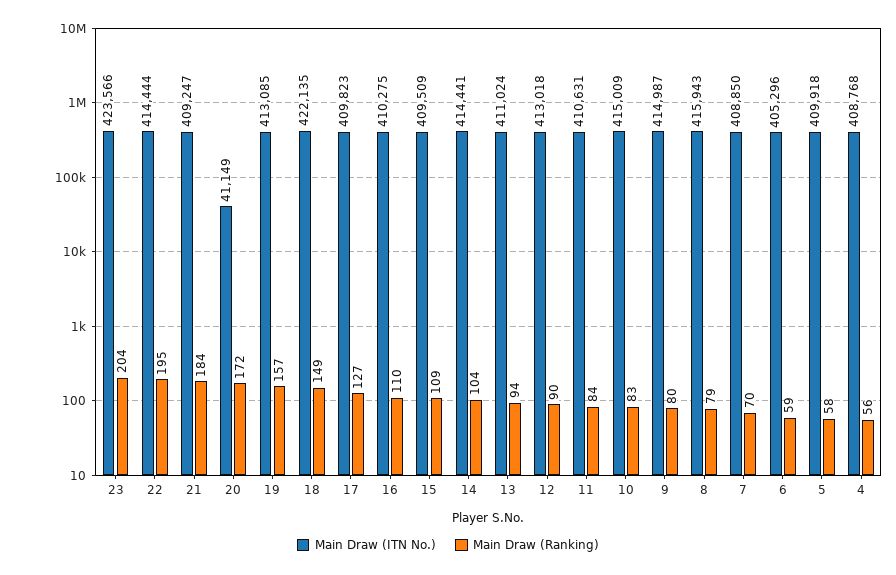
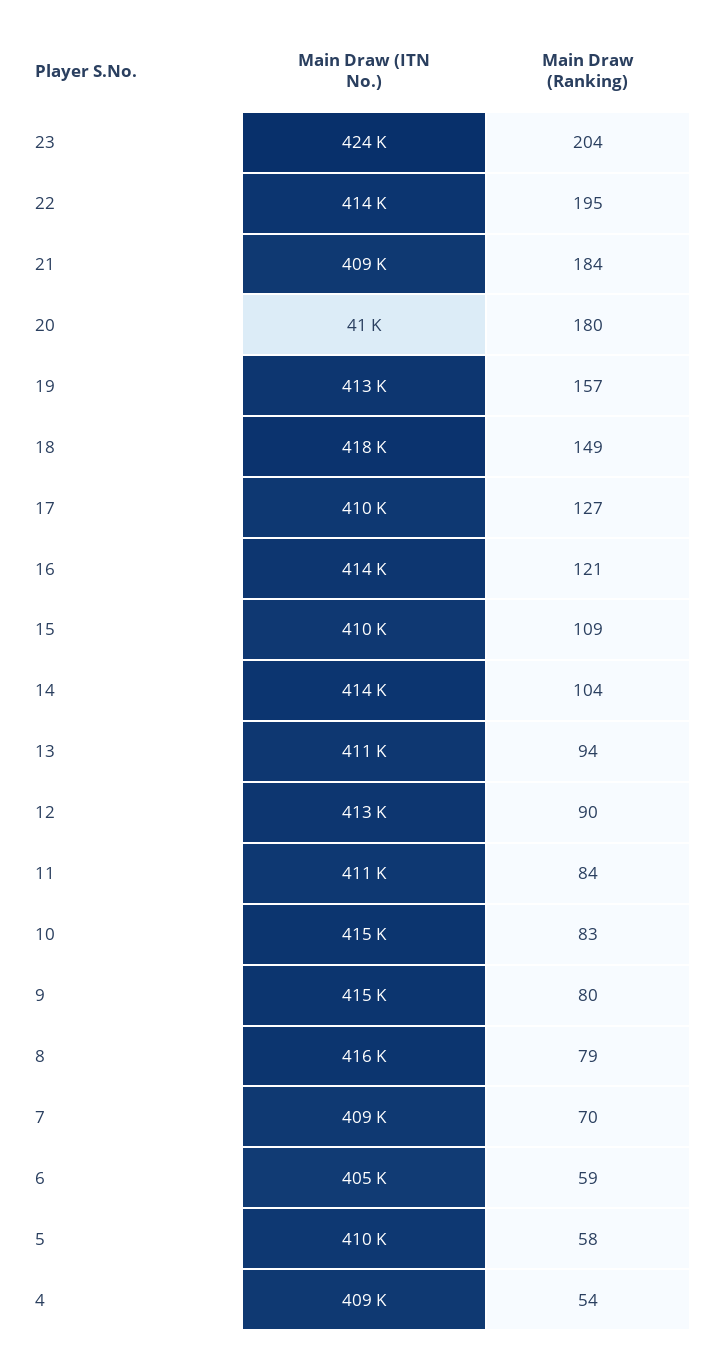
  {
    "Main Draw (ITN No.)": {
      "23": 423566,
      "22": 414444,
      "21": 409247,
      "20": 41149,
      "19": 413085,
-     "18": 422135,
+     "18": 418000,
      "17": 409823,
-     "16": 410275,
+     "16": 414000,
      "15": 409509,
      "14": 414441,
      "13": 411024,
      "12": 413018,
      "11": 410631,
      "10": 415009,
      "9": 414987,
      "8": 415943,
      "7": 408850,
      "6": 405296,
      "5": 409918,
      "4": 408768
    },
    "Main Draw (Ranking)": {
      "23": 204,
      "22": 195,
      "21": 184,
-     "20": 172,
+     "20": 180,
      "19": 157,
      "18": 149,
      "17": 127,
-     "16": 110,
+     "16": 121,
      "15": 109,
      "14": 104,
      "13": 94,
      "12": 90,
      "11": 84,
      "10": 83,
      "9": 80,
      "8": 79,
      "7": 70,
      "6": 59,
      "5": 58,
-     "4": 56
+     "4": 54
    }
  }

